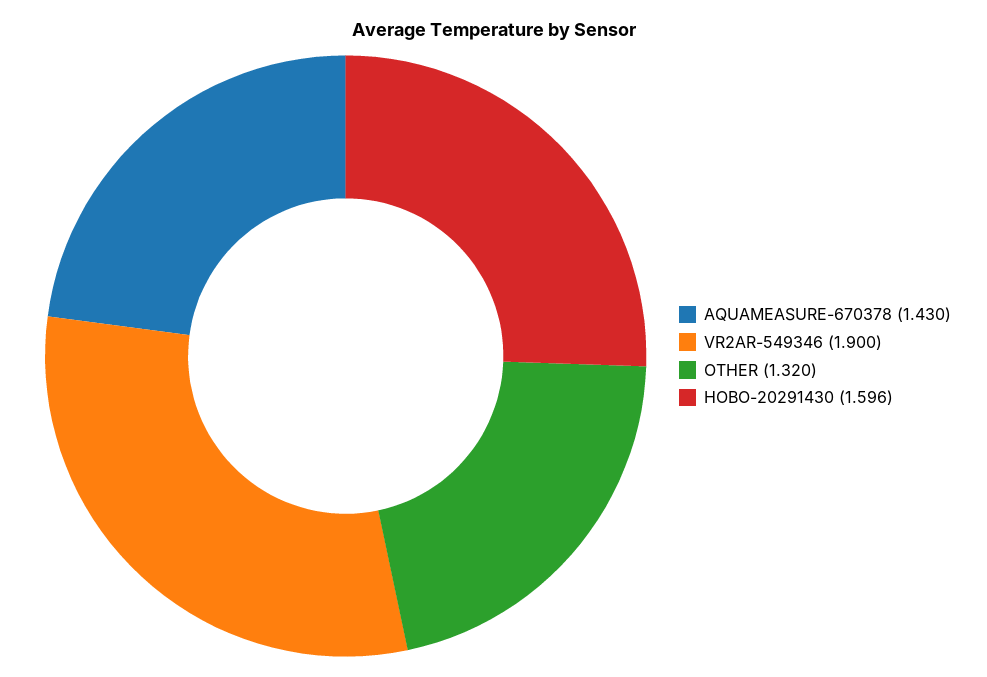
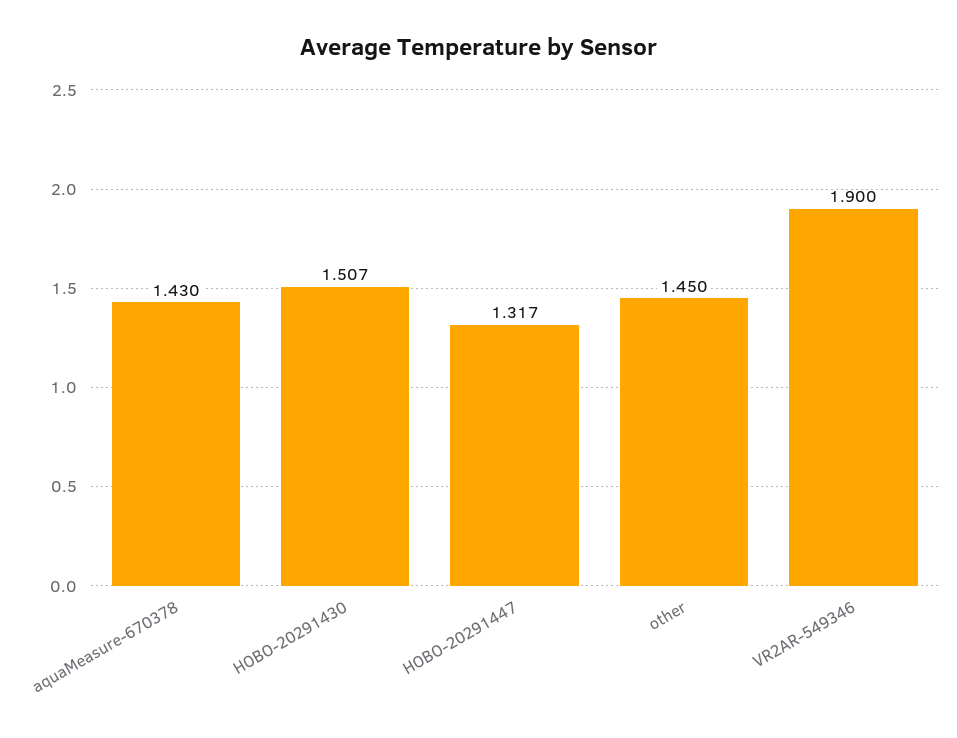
  {
    "AQUAMEASURE-670378": 1.43,
    "VR2AR-549346": 1.9,
-   "OTHER": 1.32,
+   "OTHER": 1.45,
-   "HOBO-20291430": 1.596
+   "HOBO-20291430": 1.507,
+   "HOBO-20291447": 1.317
  }

